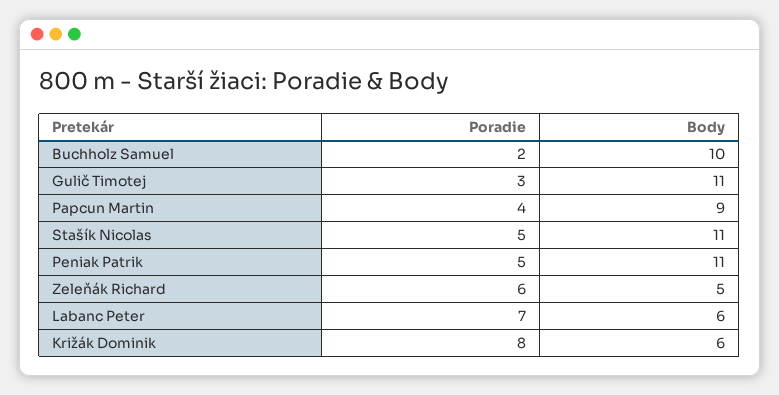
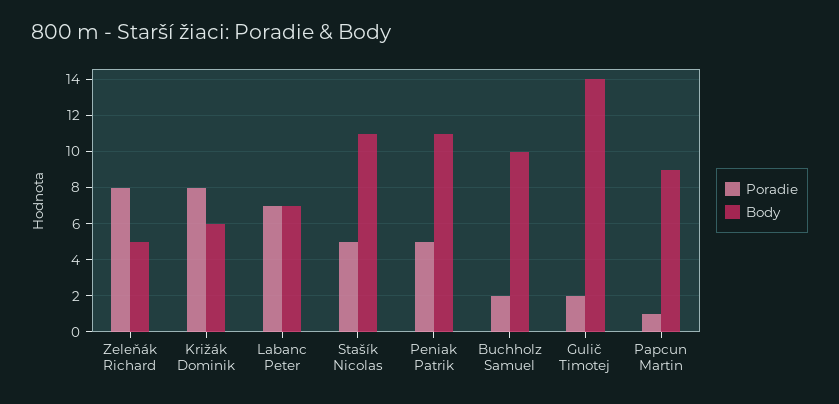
  {
    "Poradie": {
      "Buchholz Samuel": 2,
-     "Gulič Timotej": 3,
+     "Gulič Timotej": 2,
-     "Papcun Martin": 4,
+     "Papcun Martin": 1,
      "Stašík Nicolas": 5,
      "Peniak Patrik": 5,
-     "Zeleňák Richard": 6,
+     "Zeleňák Richard": 8,
      "Labanc Peter": 7,
      "Križák Dominik": 8
    },
    "Body": {
      "Buchholz Samuel": 10,
-     "Gulič Timotej": 11,
+     "Gulič Timotej": 14,
      "Papcun Martin": 9,
      "Stašík Nicolas": 11,
      "Peniak Patrik": 11,
      "Zeleňák Richard": 5,
-     "Labanc Peter": 6,
+     "Labanc Peter": 7,
      "Križák Dominik": 6
    }
  }

